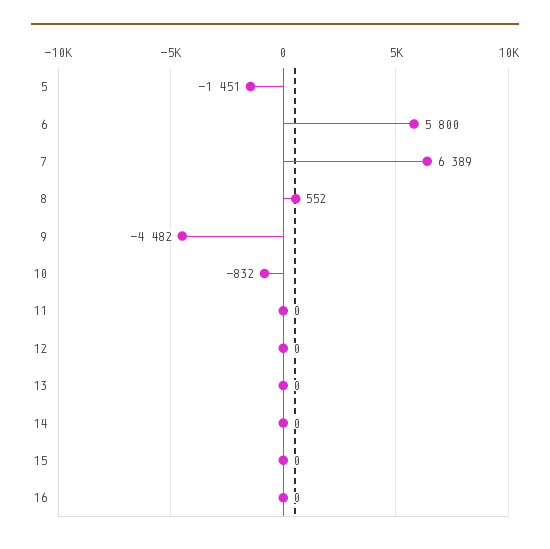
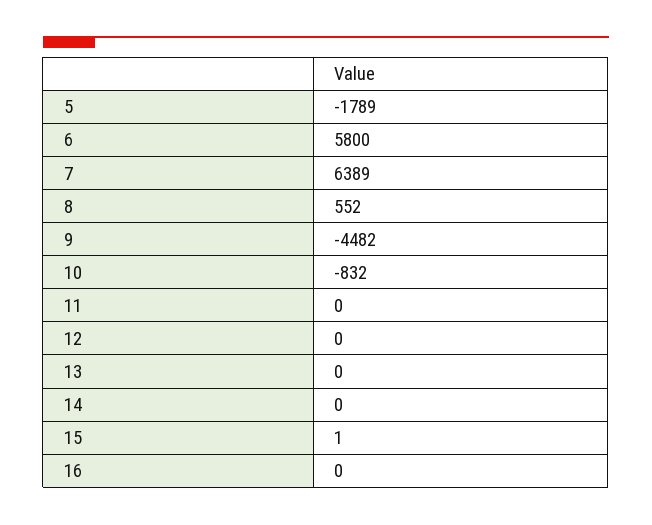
  {
-   "5": -1451,
+   "5": -1789,
    "6": 5800,
    "7": 6389,
    "8": 552,
    "9": -4482,
    "10": -832,
    "11": 0,
    "12": 0,
    "13": 0,
    "14": 0,
-   "15": 0,
+   "15": 1,
    "16": 0
  }

